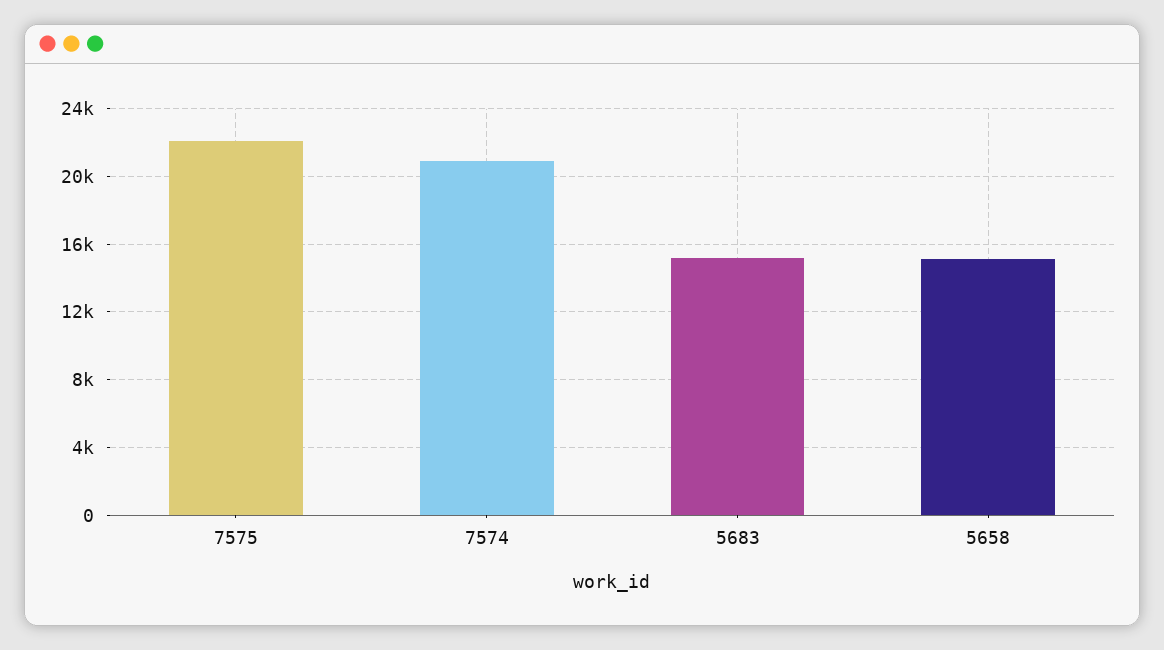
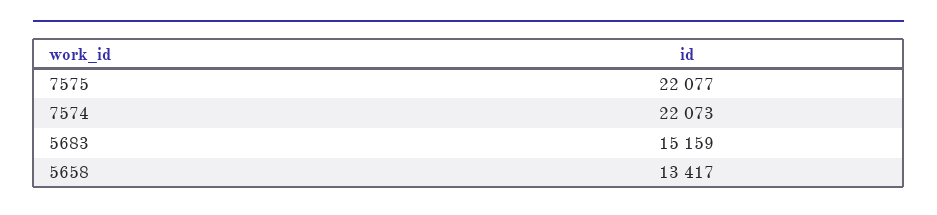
  {
    "7575": 22077,
-   "7574": 21000,
+   "7574": 22073,
    "5683": 15159,
-   "5658": 15000
+   "5658": 13417
  }

